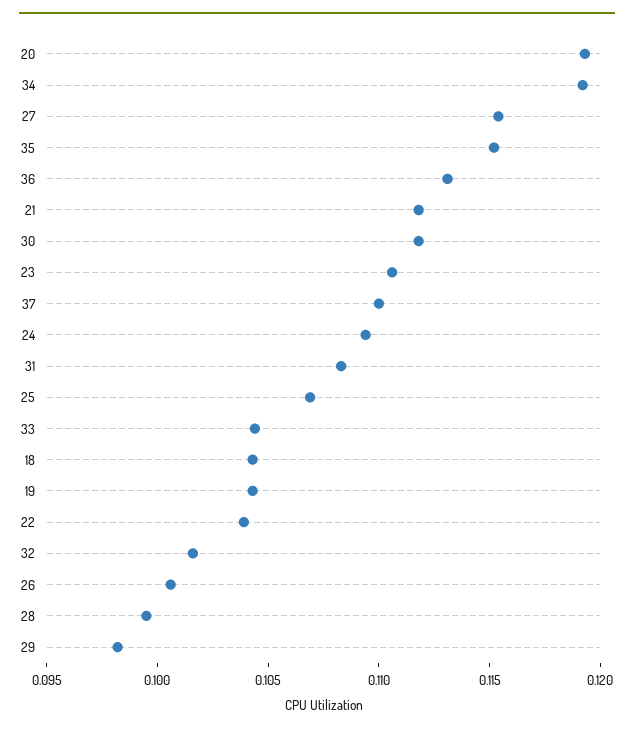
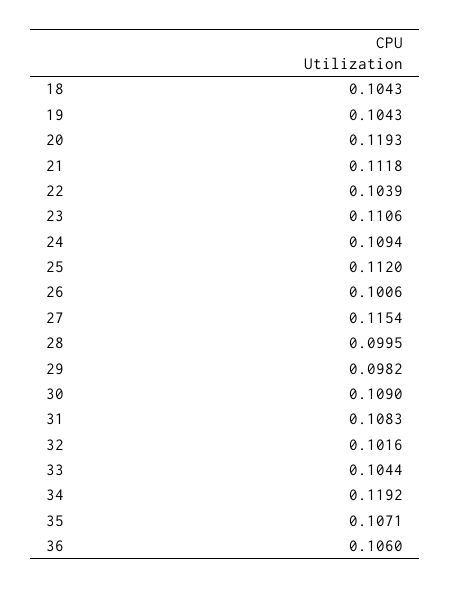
  {
    "20": 0.1193,
    "34": 0.1192,
    "27": 0.1154,
-   "35": 0.115,
+   "35": 0.1071,
-   "36": 0.113,
+   "36": 0.106,
    "21": 0.1118,
-   "30": 0.112,
+   "30": 0.109,
    "23": 0.1106,
-   "37": 0.11,
    "24": 0.1094,
    "31": 0.1083,
-   "25": 0.107,
+   "25": 0.112,
    "33": 0.1044,
    "18": 0.1043,
    "19": 0.1043,
    "22": 0.1039,
    "32": 0.1016,
    "26": 0.1006,
    "28": 0.0995,
    "29": 0.0982
  }

